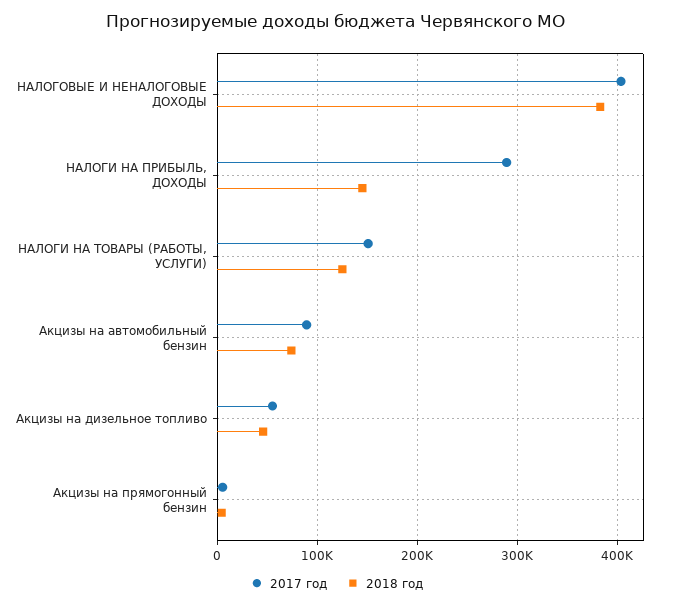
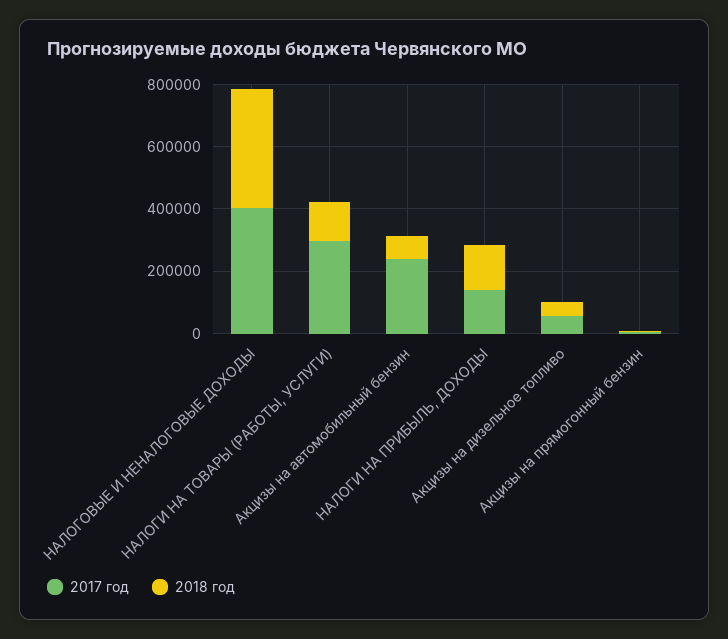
  {
    "2017 год": {
      "НАЛОГОВЫЕ И НЕНАЛОГОВЫЕ ДОХОДЫ": 400000,
-     "НАЛОГИ НА ПРИБЫЛЬ, ДОХОДЫ": 290000,
+     "НАЛОГИ НА ПРИБЫЛЬ, ДОХОДЫ": 150000,
-     "НАЛОГИ НА ТОВАРЫ (РАБОТЫ, УСЛУГИ)": 150000,
+     "НАЛОГИ НА ТОВАРЫ (РАБОТЫ, УСЛУГИ)": 300000,
-     "Акцизы на автомобильный бензин": 90000,
+     "Акцизы на автомобильный бензин": 250000,
      "Акцизы на дизельное топливо": 60000,
      "Акцизы на прямогонный бензин": 10000
    },
    "2018 год": {
      "НАЛОГОВЫЕ И НЕНАЛОГОВЫЕ ДОХОДЫ": 380000,
      "НАЛОГИ НА ПРИБЫЛЬ, ДОХОДЫ": 150000,
      "НАЛОГИ НА ТОВАРЫ (РАБОТЫ, УСЛУГИ)": 130000,
      "Акцизы на автомобильный бензин": 70000,
      "Акцизы на дизельное топливо": 50000,
      "Акцизы на прямогонный бензин": 0
    }
  }

